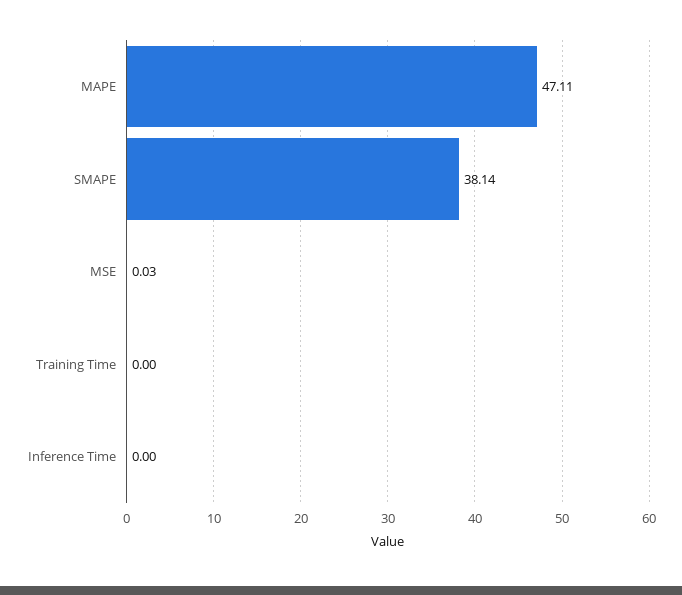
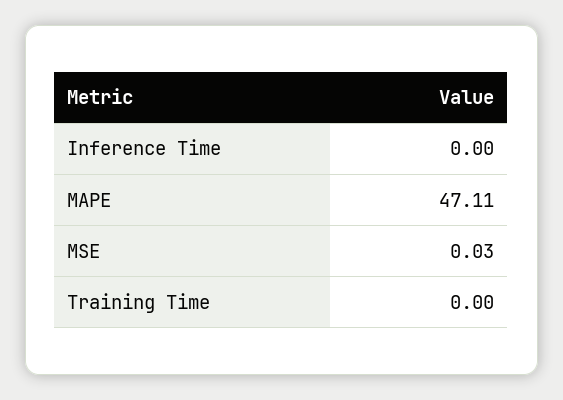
  {
    "MAPE": 47.11,
-   "SMAPE": 38.14,
    "MSE": 0.03,
    "Training Time": 0,
    "Inference Time": 0
  }

